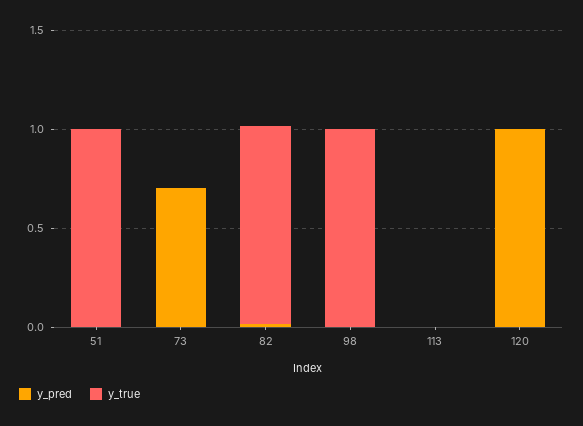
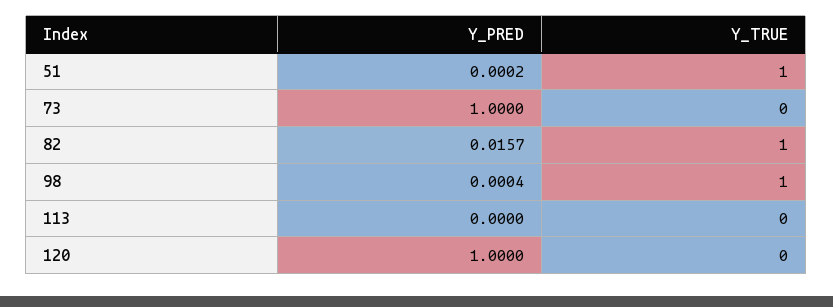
  {
    "y_pred": {
      "51": 0.0002,
-     "73": 0.7,
+     "73": 1,
      "82": 0.0157,
      "98": 0.0004,
      "113": 0,
      "120": 1
    },
    "y_true": {
      "51": 1,
      "73": 0,
      "82": 1,
      "98": 1,
      "113": 0,
      "120": 0
    }
  }

